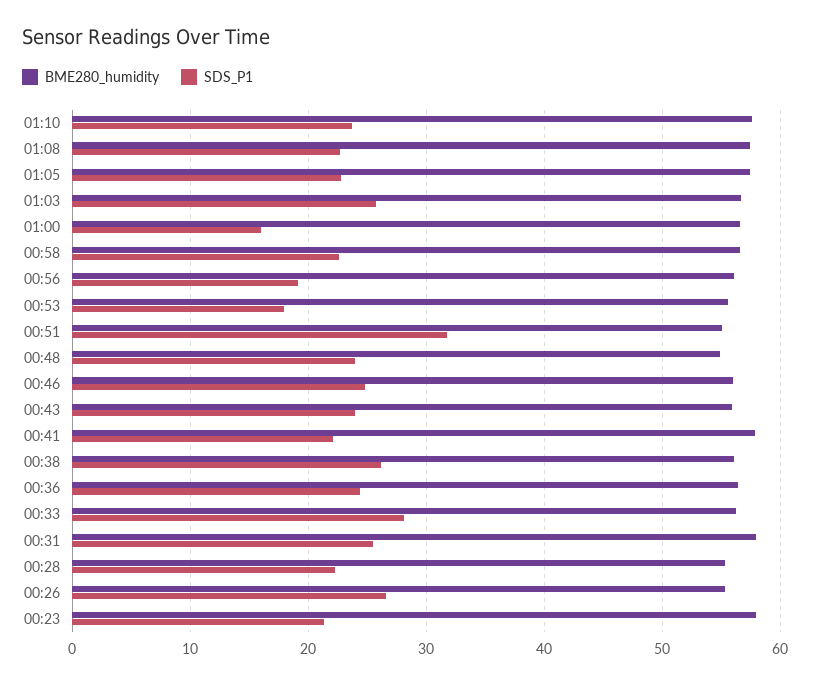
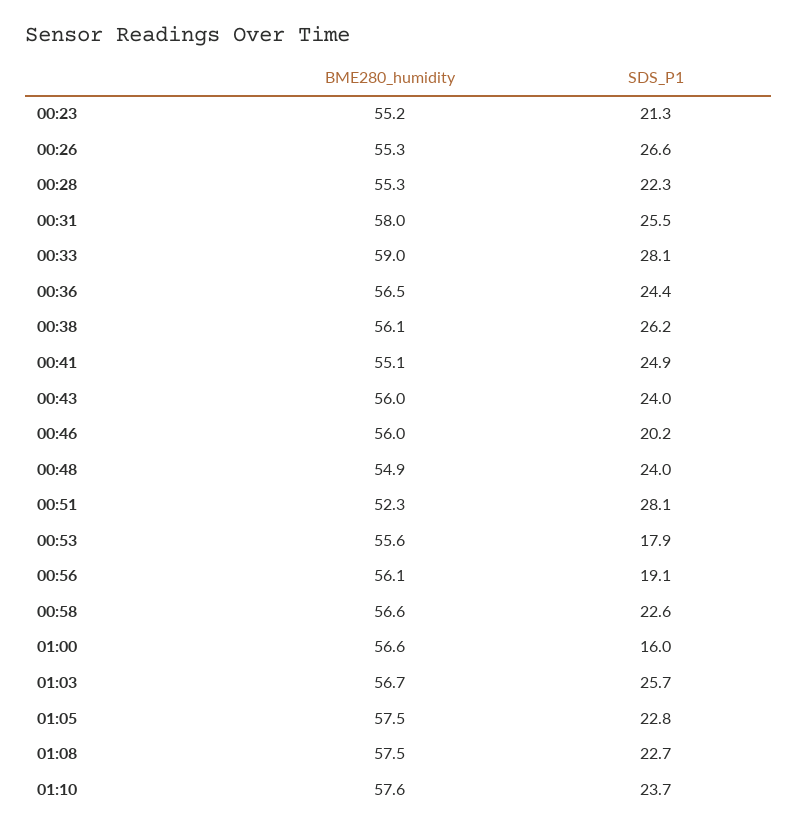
  {
    "BME280_humidity": {
      "01:10": 57.6,
      "01:08": 57.5,
      "01:05": 57.5,
      "01:03": 56.7,
      "01:00": 56.6,
      "00:58": 56.6,
      "00:56": 56.1,
      "00:53": 55.6,
-     "00:51": 55,
+     "00:51": 52.3,
      "00:48": 54.9,
      "00:46": 56,
      "00:43": 56,
-     "00:41": 58,
+     "00:41": 55.1,
      "00:38": 56.1,
      "00:36": 56.5,
-     "00:33": 56,
+     "00:33": 59,
      "00:31": 58,
      "00:28": 55.3,
      "00:26": 55.3,
-     "00:23": 58
+     "00:23": 55.2
    },
    "SDS_P1": {
      "01:10": 23.7,
      "01:08": 22.7,
      "01:05": 22.8,
      "01:03": 25.7,
      "01:00": 16,
      "00:58": 22.6,
      "00:56": 19.1,
      "00:53": 17.9,
-     "00:51": 32,
+     "00:51": 28.1,
      "00:48": 24,
-     "00:46": 25,
+     "00:46": 20.2,
      "00:43": 24,
-     "00:41": 22,
+     "00:41": 24.9,
      "00:38": 26.2,
      "00:36": 24.4,
      "00:33": 28.1,
      "00:31": 25.5,
      "00:28": 22.3,
      "00:26": 26.6,
      "00:23": 21.3
    }
  }

